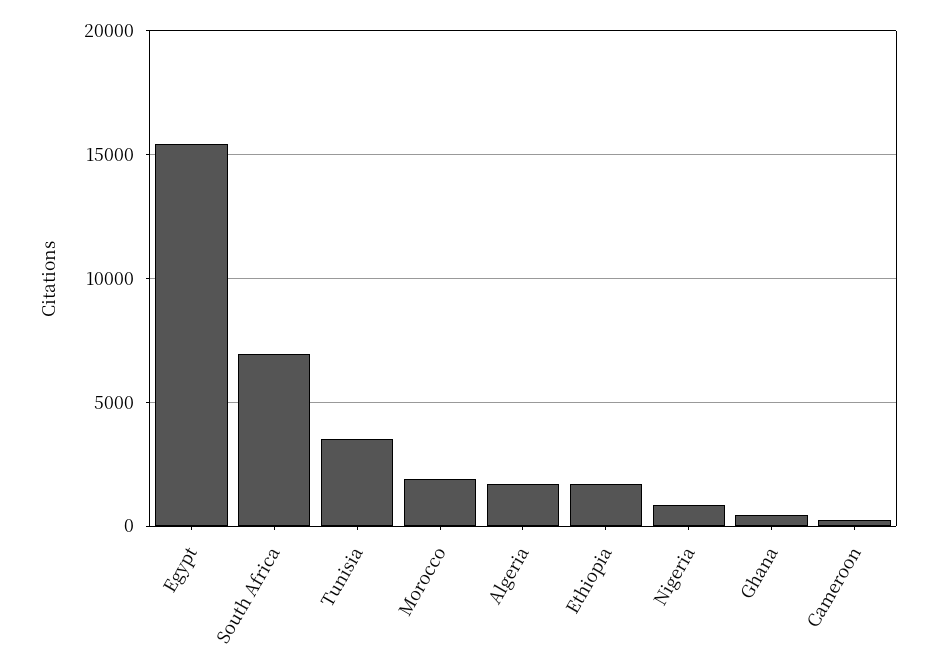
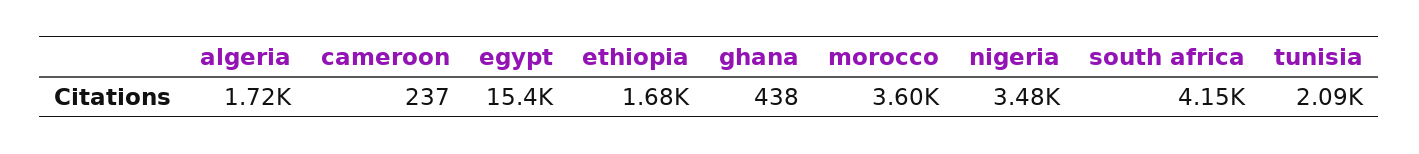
  {
    "Egypt": 15400,
-   "South Africa": 7000,
+   "South Africa": 4150,
-   "Tunisia": 3500,
+   "Tunisia": 2090,
-   "Morocco": 2000,
+   "Morocco": 3600,
    "Algeria": 1720,
    "Ethiopia": 1680,
-   "Nigeria": 1000,
+   "Nigeria": 3480,
    "Ghana": 438,
    "Cameroon": 237
  }

